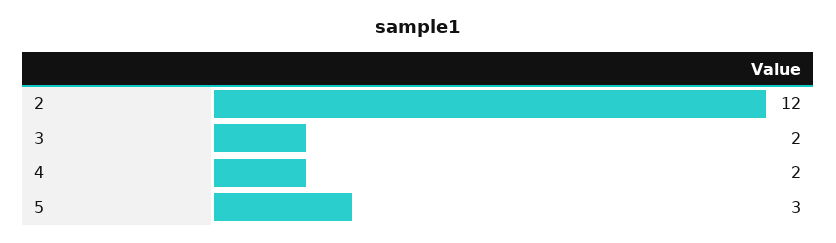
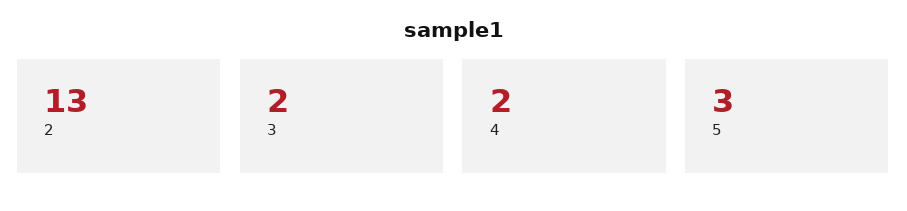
  {
-   "2": 12,
+   "2": 13,
    "3": 2,
    "4": 2,
    "5": 3
  }

